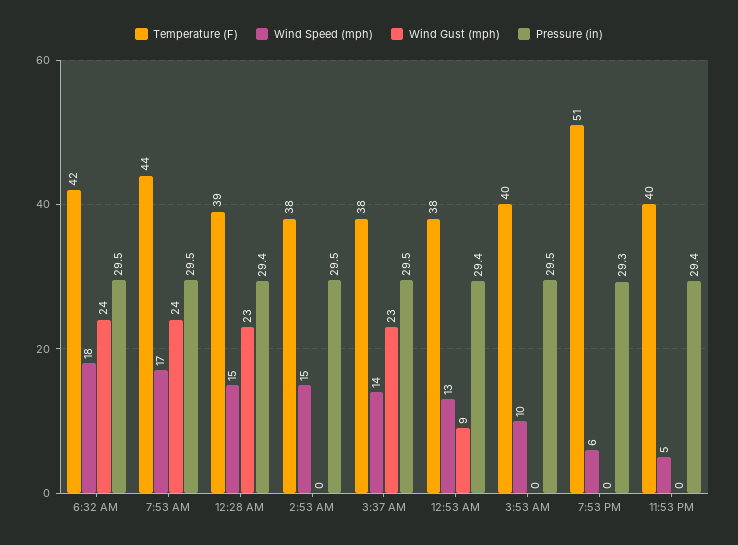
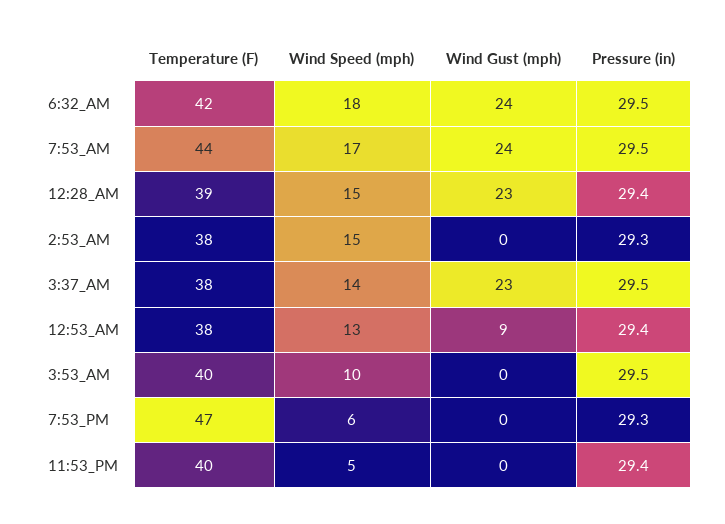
  {
    "Temperature (F)": {
      "6:32 AM": 42,
      "7:53 AM": 44,
      "12:28 AM": 39,
      "2:53 AM": 38,
      "3:37 AM": 38,
      "12:53 AM": 38,
      "3:53 AM": 40,
-     "7:53 PM": 51,
+     "7:53 PM": 47,
      "11:53 PM": 40
    },
    "Wind Speed (mph)": {
      "6:32 AM": 18,
      "7:53 AM": 17,
      "12:28 AM": 15,
      "2:53 AM": 15,
      "3:37 AM": 14,
      "12:53 AM": 13,
      "3:53 AM": 10,
      "7:53 PM": 6,
      "11:53 PM": 5
    },
    "Wind Gust (mph)": {
      "6:32 AM": 24,
      "7:53 AM": 24,
      "12:28 AM": 23,
      "2:53 AM": 0,
      "3:37 AM": 23,
      "12:53 AM": 9,
      "3:53 AM": 0,
      "7:53 PM": 0,
      "11:53 PM": 0
    },
    "Pressure (in)": {
      "6:32 AM": 29.5,
      "7:53 AM": 29.5,
      "12:28 AM": 29.4,
-     "2:53 AM": 29.5,
+     "2:53 AM": 29.3,
      "3:37 AM": 29.5,
      "12:53 AM": 29.4,
      "3:53 AM": 29.5,
      "7:53 PM": 29.3,
      "11:53 PM": 29.4
    }
  }

